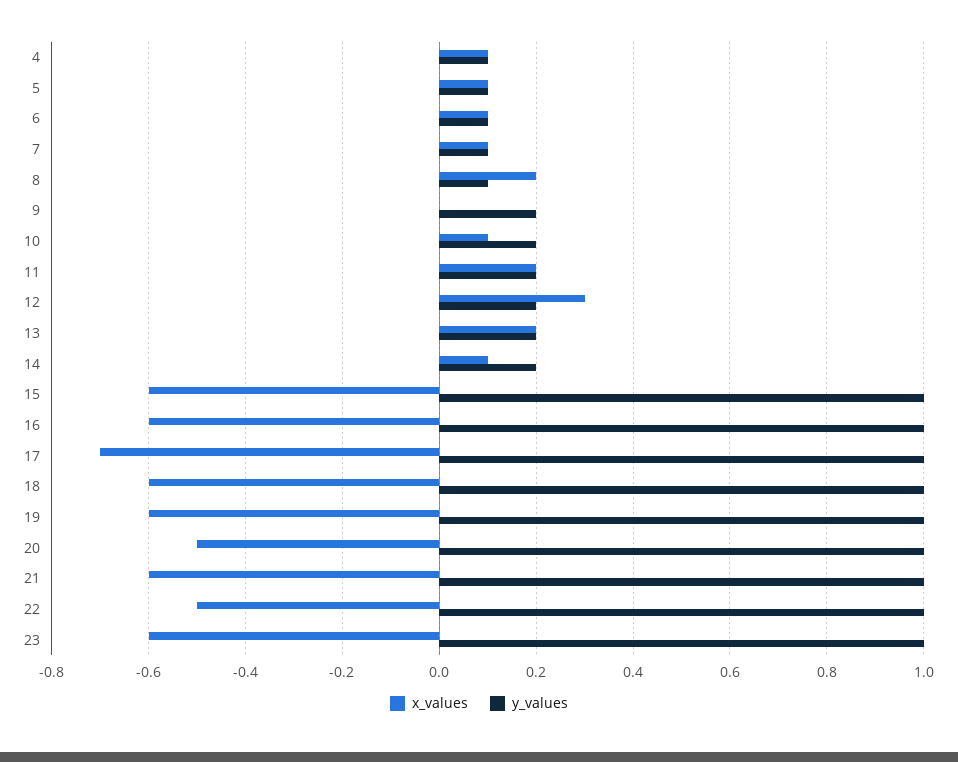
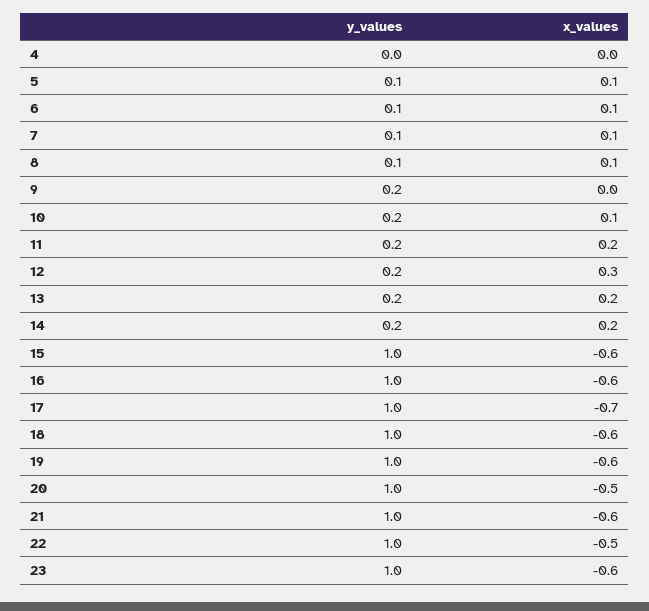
  {
    "x_values": {
-     "4": 0.1,
+     "4": 0,
      "5": 0.1,
      "6": 0.1,
      "7": 0.1,
-     "8": 0.2,
+     "8": 0.1,
      "9": 0,
      "10": 0.1,
      "11": 0.2,
      "12": 0.3,
      "13": 0.2,
-     "14": 0.1,
+     "14": 0.2,
      "15": -0.6,
      "16": -0.6,
      "17": -0.7,
      "18": -0.6,
      "19": -0.6,
      "20": -0.5,
      "21": -0.6,
      "22": -0.5,
      "23": -0.6
    },
    "y_values": {
-     "4": 0.1,
+     "4": 0,
      "5": 0.1,
      "6": 0.1,
      "7": 0.1,
      "8": 0.1,
      "9": 0.2,
      "10": 0.2,
      "11": 0.2,
      "12": 0.2,
      "13": 0.2,
      "14": 0.2,
      "15": 1,
      "16": 1,
      "17": 1,
      "18": 1,
      "19": 1,
      "20": 1,
      "21": 1,
      "22": 1,
      "23": 1
    }
  }

